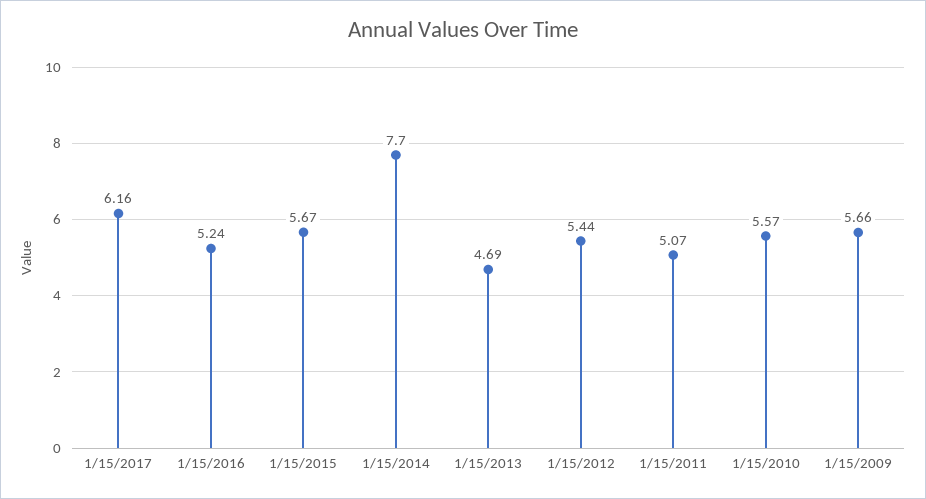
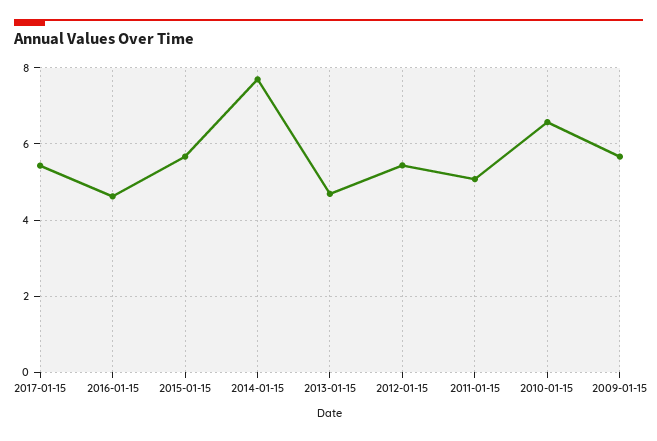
  {
-   "1/15/2017": 6.16,
+   "1/15/2017": 5.4,
-   "1/15/2016": 5.24,
+   "1/15/2016": 4.6,
    "1/15/2015": 5.67,
    "1/15/2014": 7.7,
    "1/15/2013": 4.69,
    "1/15/2012": 5.44,
    "1/15/2011": 5.07,
-   "1/15/2010": 5.57,
+   "1/15/2010": 6.6,
    "1/15/2009": 5.66
  }

